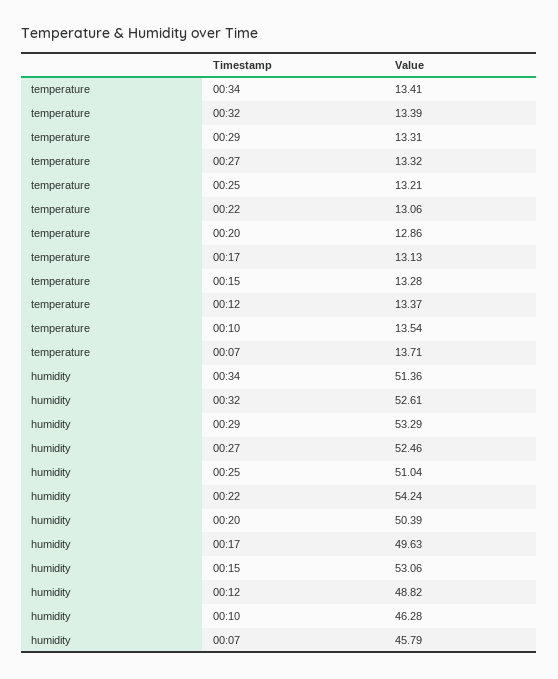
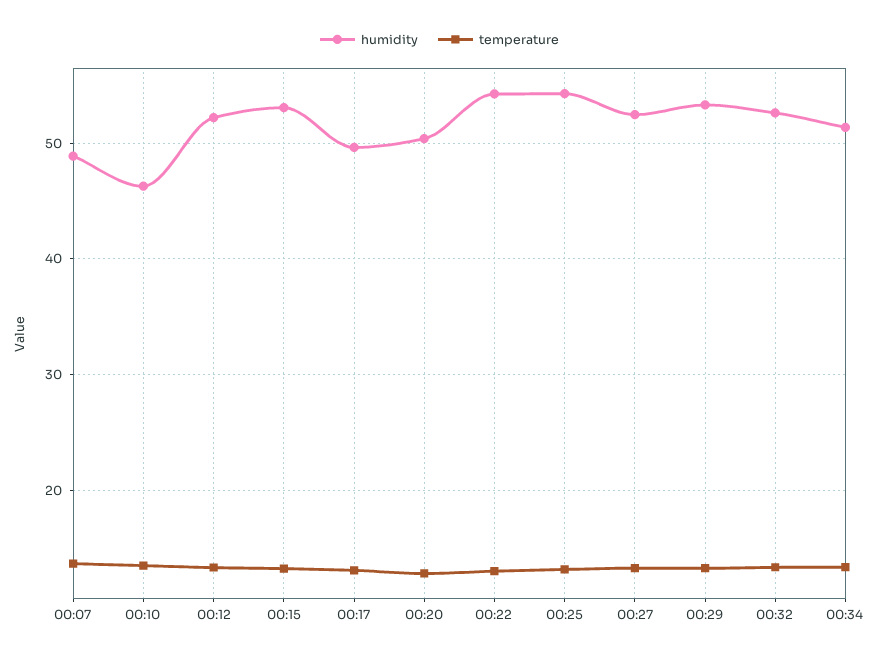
  {
    "temperature": {
      "00:34": 13.41,
      "00:32": 13.39,
      "00:29": 13.31,
      "00:27": 13.32,
      "00:25": 13.21,
      "00:22": 13.06,
      "00:20": 12.86,
      "00:17": 13.13,
      "00:15": 13.28,
      "00:12": 13.37,
      "00:10": 13.54,
      "00:07": 13.71
    },
    "humidity": {
      "00:34": 51.36,
      "00:32": 52.61,
      "00:29": 53.29,
      "00:27": 52.46,
-     "00:25": 51.04,
+     "00:25": 54,
      "00:22": 54.24,
      "00:20": 50.39,
      "00:17": 49.63,
      "00:15": 53.06,
-     "00:12": 48.82,
+     "00:12": 52,
      "00:10": 46.28,
-     "00:07": 45.79
+     "00:07": 49
    }
  }

